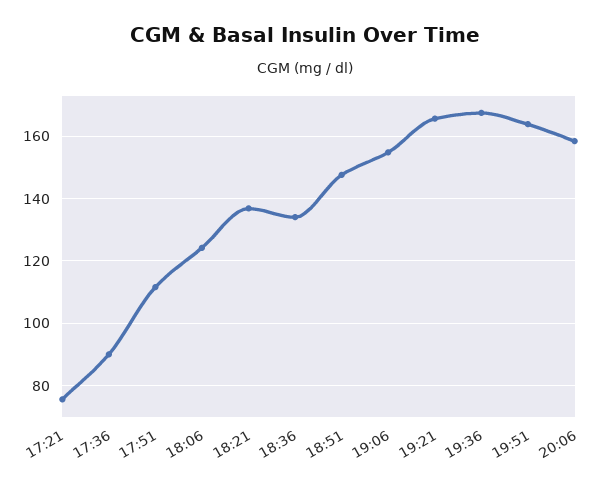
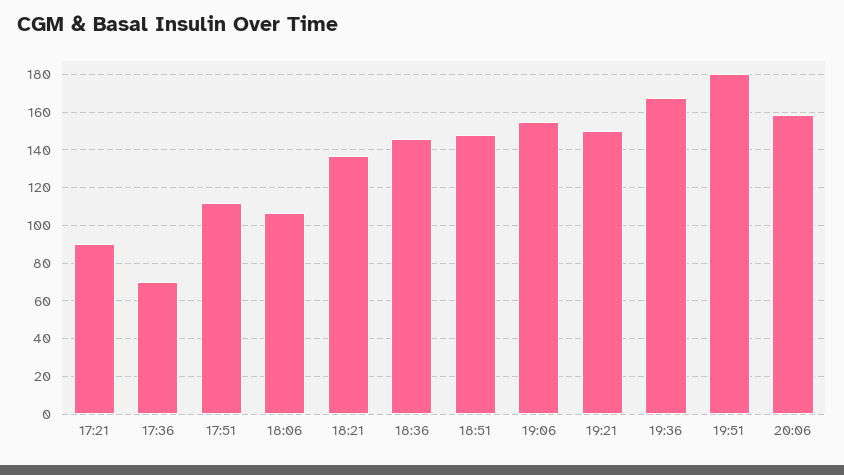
  {
-   "17:21": 76,
+   "17:21": 90,
-   "17:36": 90,
+   "17:36": 70,
    "17:51": 112,
-   "18:06": 124,
+   "18:06": 105,
    "18:21": 136,
-   "18:36": 134,
+   "18:36": 145,
    "18:51": 148,
    "19:06": 154,
-   "19:21": 166,
+   "19:21": 150,
    "19:36": 168,
-   "19:51": 164,
+   "19:51": 180,
    "20:06": 158
  }

